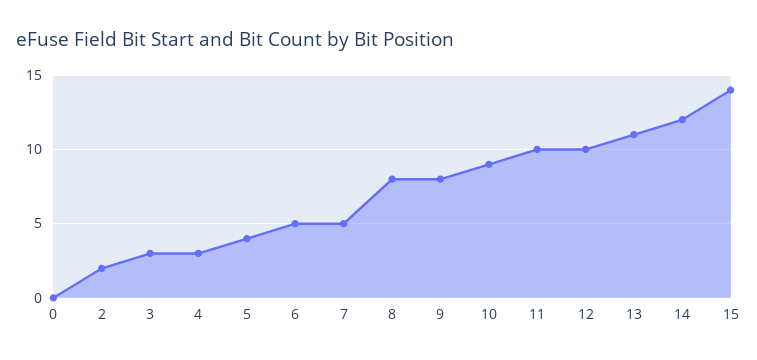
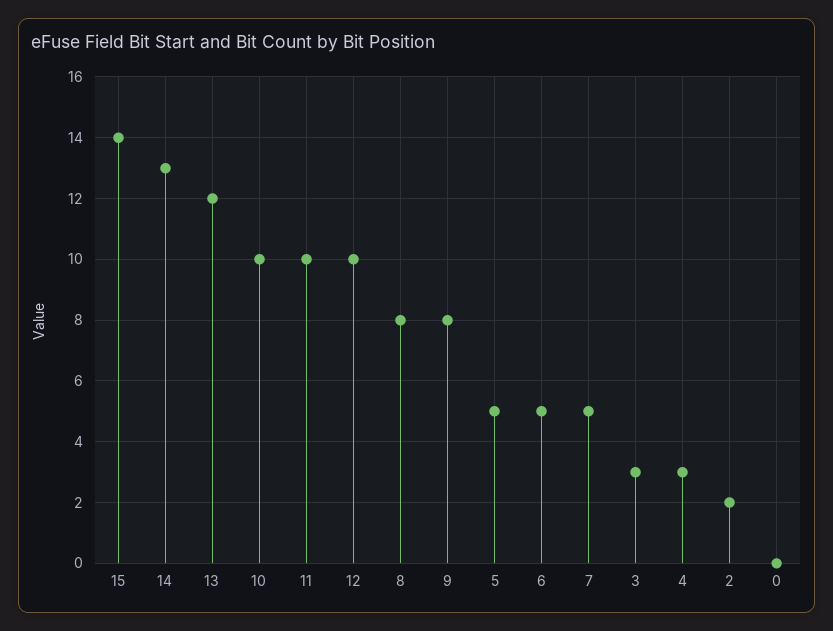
  {
    "0": 0,
    "2": 2,
    "3": 3,
    "4": 3,
-   "5": 4,
+   "5": 5,
    "6": 5,
    "7": 5,
    "8": 8,
    "9": 8,
-   "10": 9,
+   "10": 10,
    "11": 10,
    "12": 10,
-   "13": 11,
+   "13": 12,
-   "14": 12,
+   "14": 13,
    "15": 14
  }

